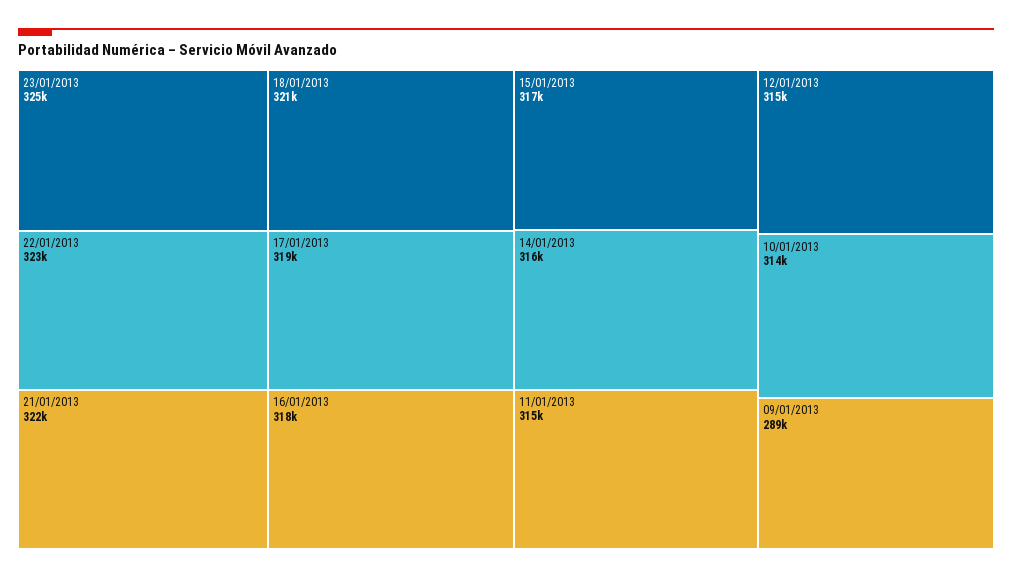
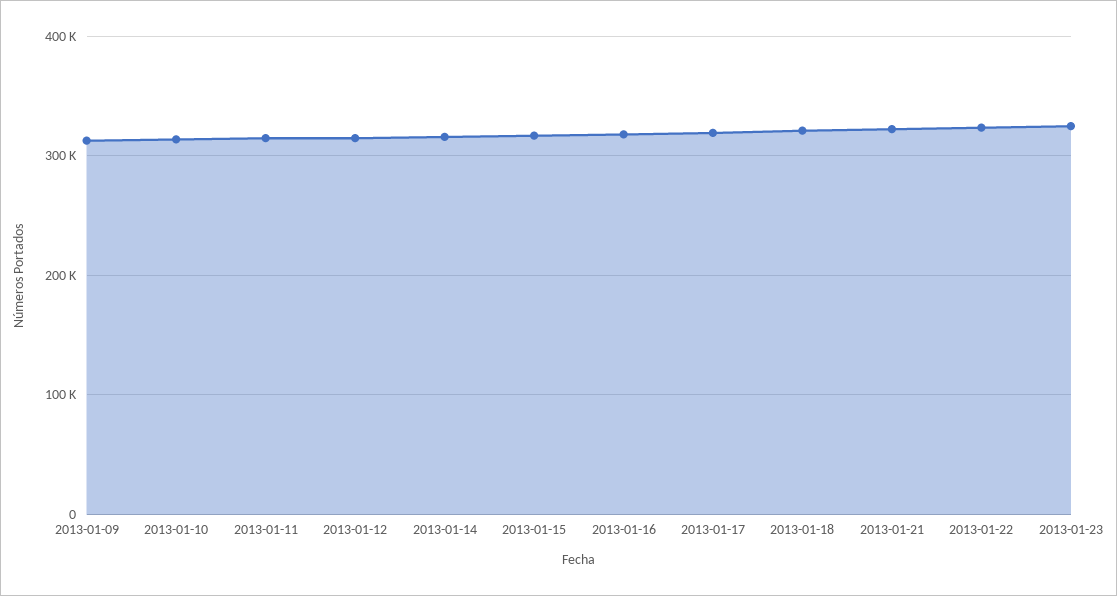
  {
    "23/01/2013": 325000,
    "22/01/2013": 323000,
    "21/01/2013": 322000,
    "18/01/2013": 321000,
    "17/01/2013": 319000,
    "16/01/2013": 318000,
    "15/01/2013": 317000,
    "14/01/2013": 316000,
    "11/01/2013": 315000,
    "12/01/2013": 315000,
    "10/01/2013": 314000,
-   "09/01/2013": 289000
+   "09/01/2013": 310000
  }

